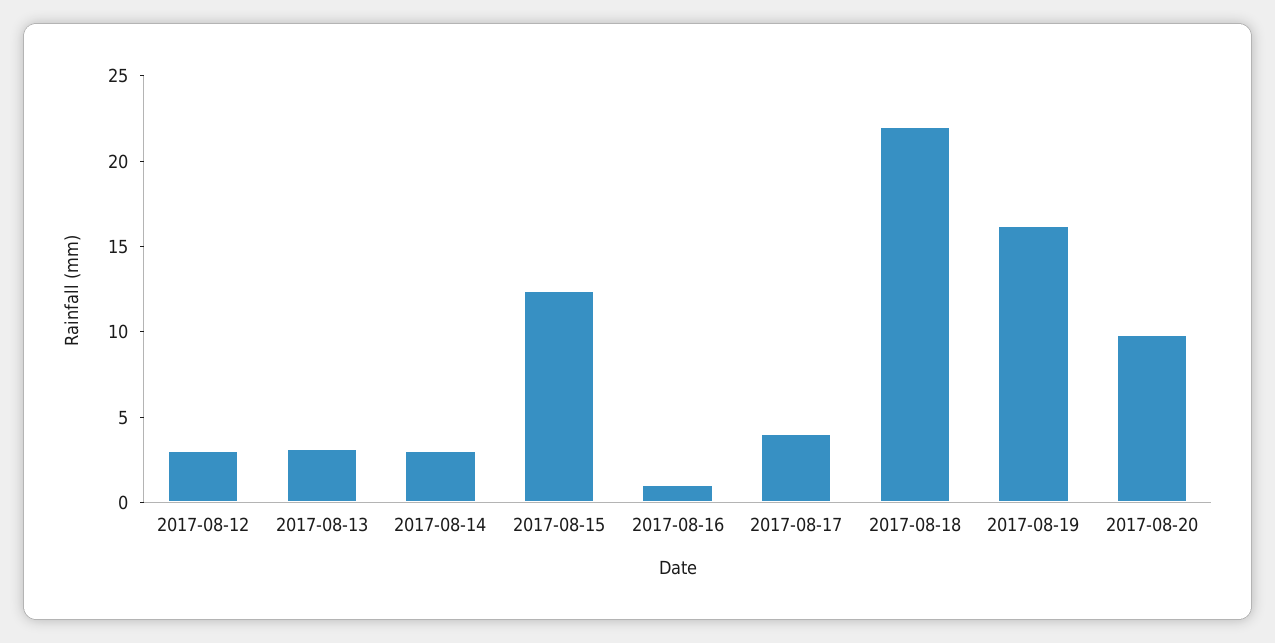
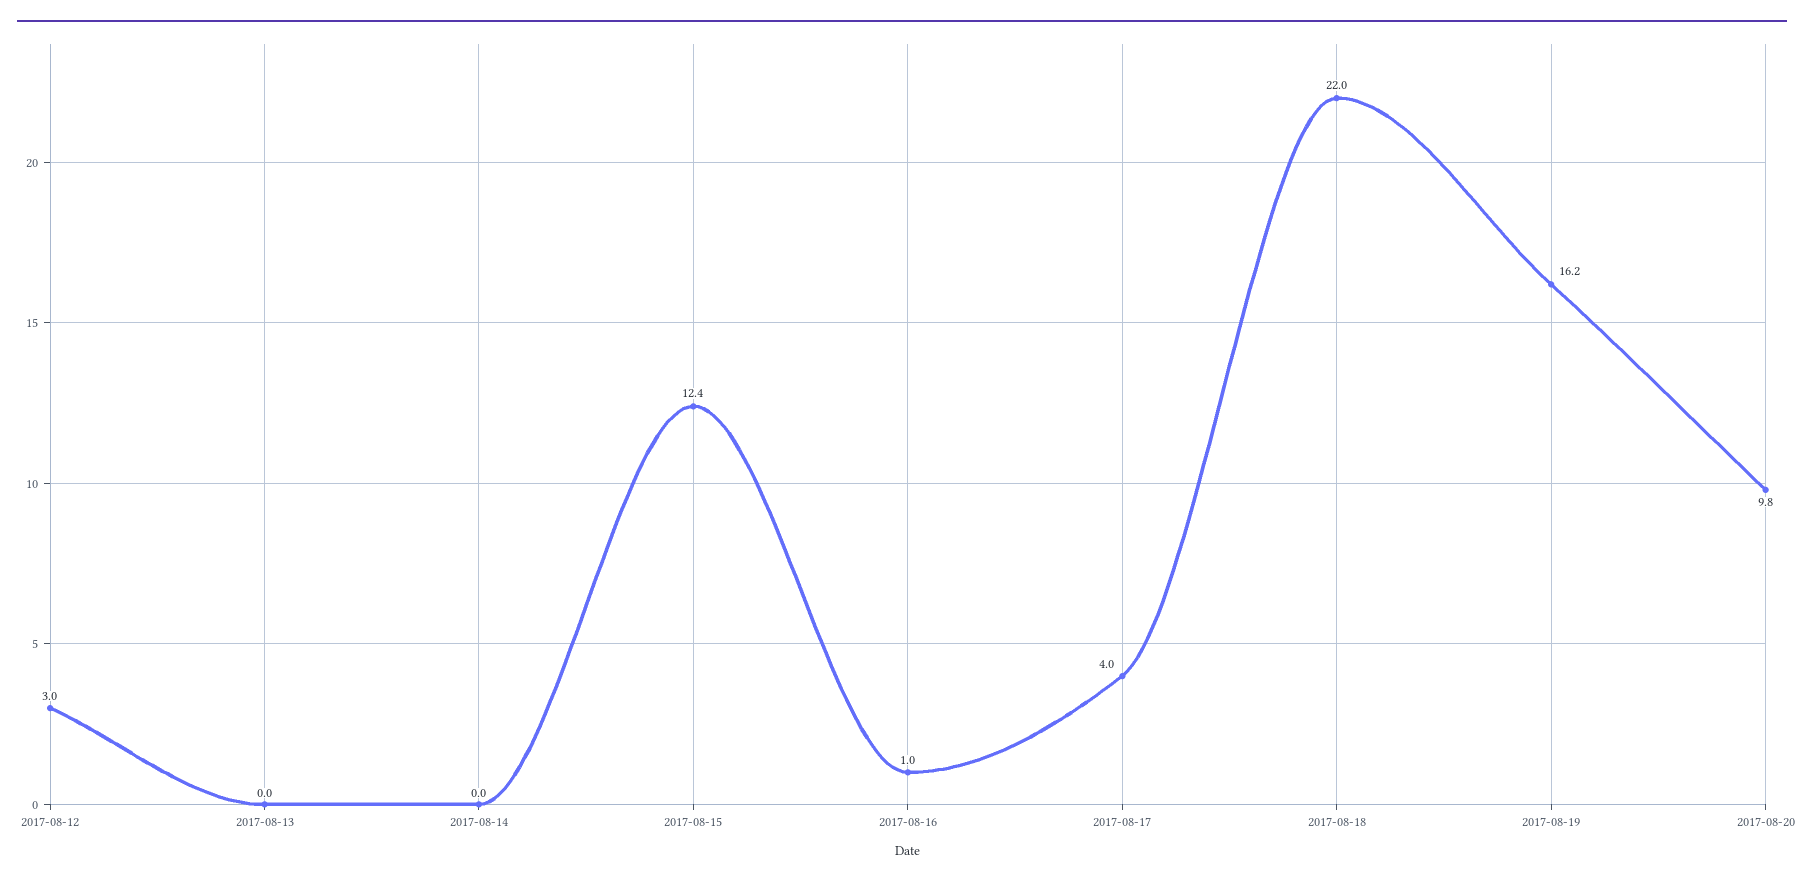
  {
    "2017-08-12": 3,
-   "2017-08-13": 3,
+   "2017-08-13": 0,
-   "2017-08-14": 3,
+   "2017-08-14": 0,
    "2017-08-15": 12.4,
    "2017-08-16": 1,
    "2017-08-17": 4,
    "2017-08-18": 22,
    "2017-08-19": 16.2,
    "2017-08-20": 9.8
  }

